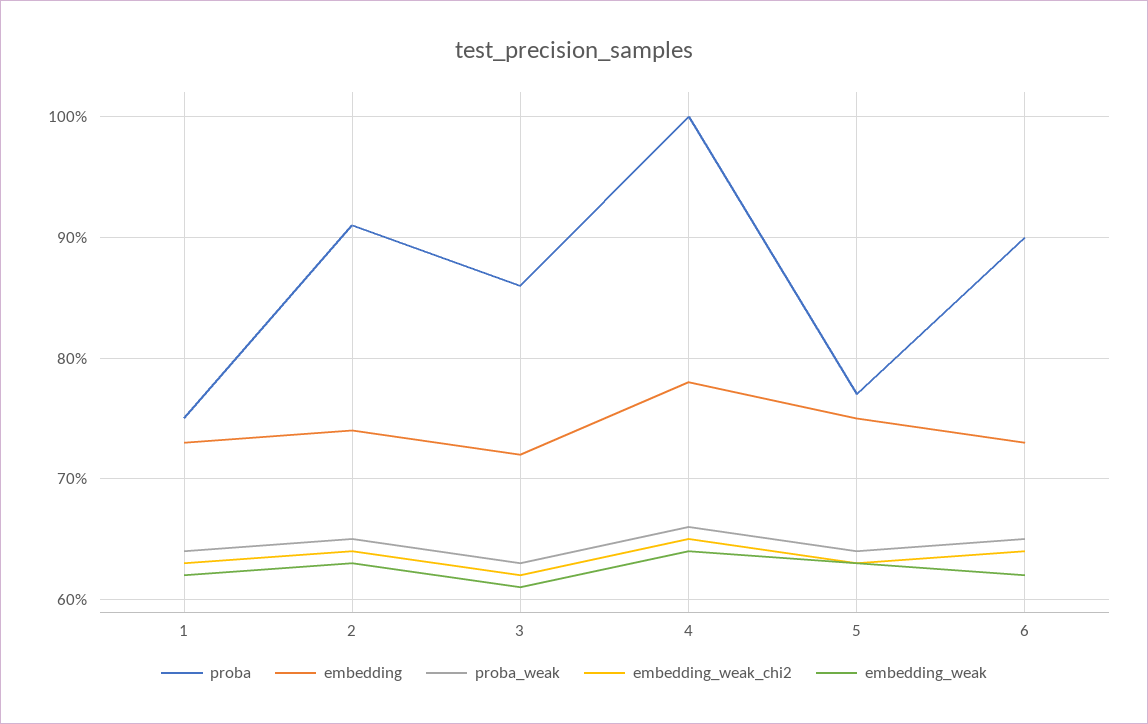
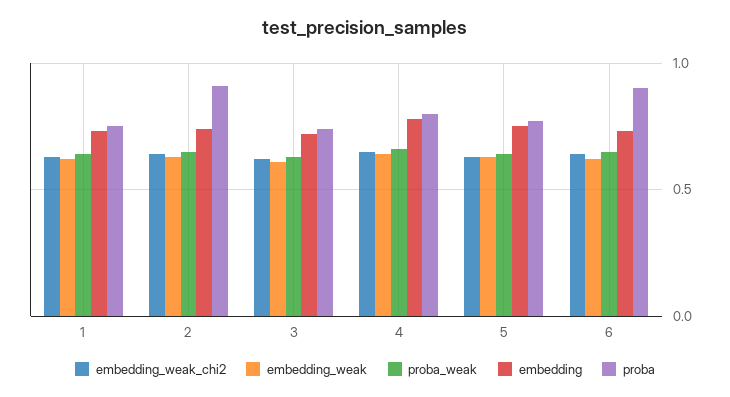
  {
    "proba": {
      "1": 0.75,
      "2": 0.91,
-     "3": 0.86,
+     "3": 0.75,
-     "4": 1,
+     "4": 0.8,
      "5": 0.77,
      "6": 0.9
    },
    "embedding": {
      "1": 0.73,
      "2": 0.74,
      "3": 0.72,
      "4": 0.78,
      "5": 0.75,
      "6": 0.73
    },
    "proba_weak": {
      "1": 0.64,
      "2": 0.65,
      "3": 0.63,
      "4": 0.66,
      "5": 0.64,
      "6": 0.65
    },
    "embedding_weak_chi2": {
      "1": 0.63,
      "2": 0.64,
      "3": 0.62,
      "4": 0.65,
      "5": 0.63,
      "6": 0.64
    },
    "embedding_weak": {
      "1": 0.62,
      "2": 0.63,
      "3": 0.61,
      "4": 0.64,
      "5": 0.63,
      "6": 0.62
    }
  }

